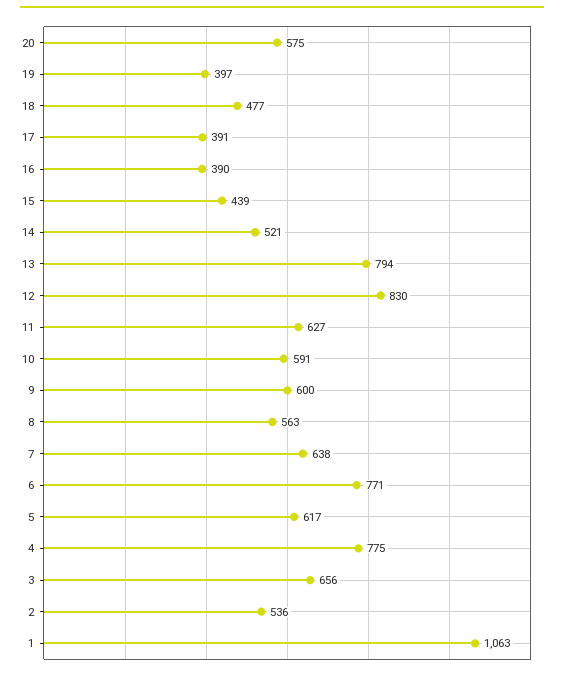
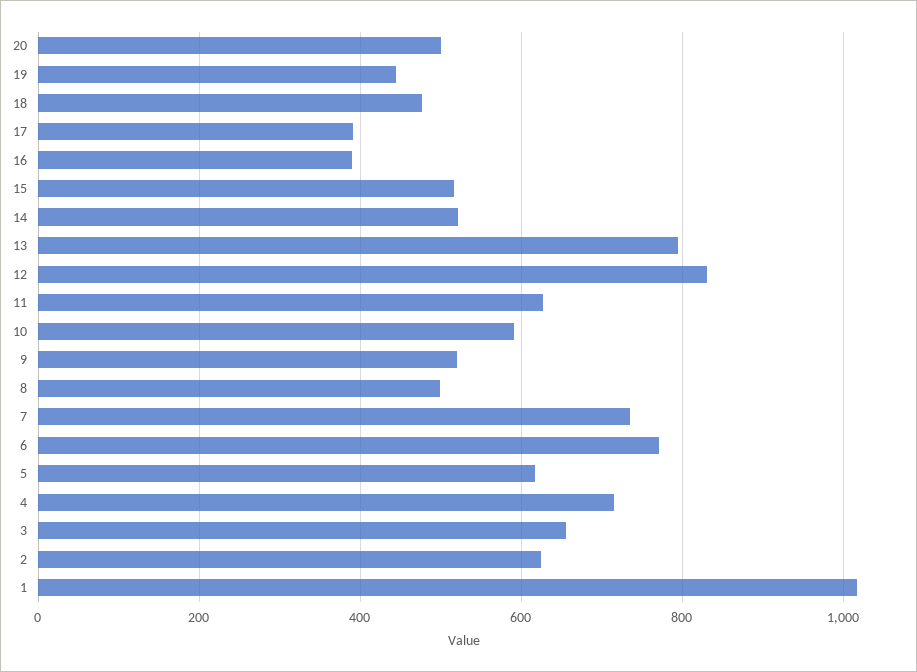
  {
-   "20": 575,
+   "20": 500,
-   "19": 397,
+   "19": 440,
    "18": 477,
    "17": 391,
    "16": 390,
-   "15": 439,
+   "15": 520,
    "14": 521,
    "13": 794,
    "12": 830,
    "11": 627,
    "10": 591,
-   "9": 600,
+   "9": 520,
-   "8": 563,
+   "8": 500,
-   "7": 638,
+   "7": 740,
    "6": 771,
    "5": 617,
-   "4": 775,
+   "4": 720,
    "3": 656,
-   "2": 536,
+   "2": 620,
-   "1": 1063
+   "1": 1020
  }

